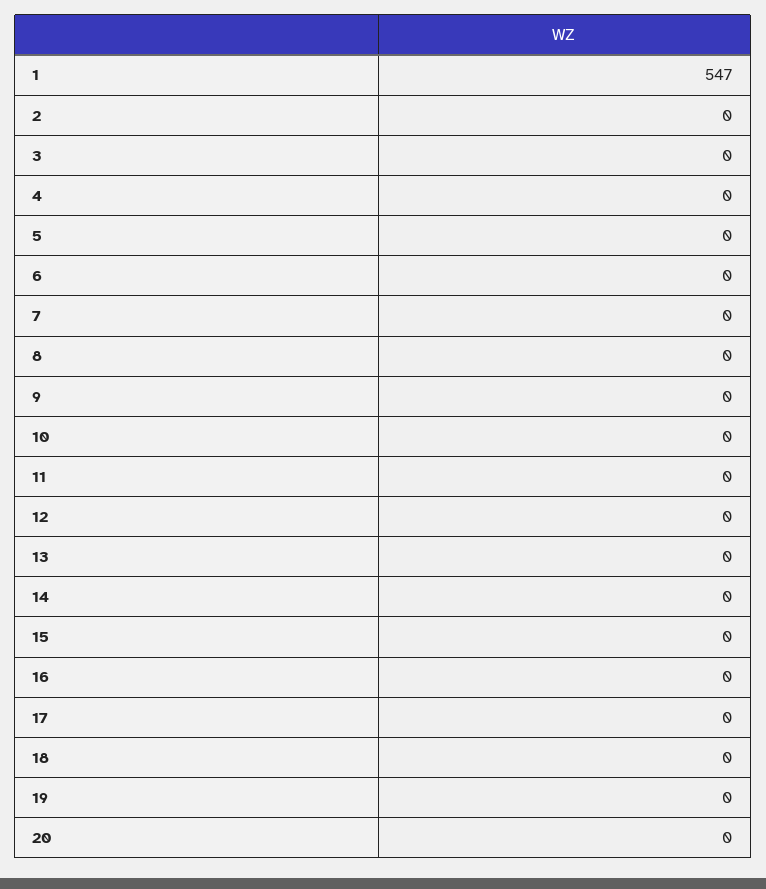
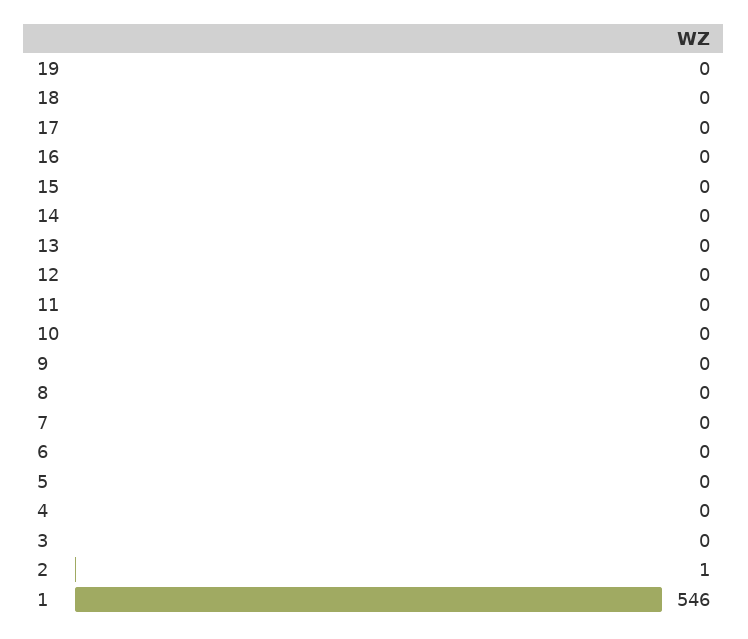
  {
-   "1": 547,
+   "1": 546,
-   "2": 0,
+   "2": 1,
    "3": 0,
    "4": 0,
    "5": 0,
    "6": 0,
    "7": 0,
    "8": 0,
    "9": 0,
    "10": 0,
    "11": 0,
    "12": 0,
    "13": 0,
    "14": 0,
    "15": 0,
    "16": 0,
    "17": 0,
    "18": 0,
-   "19": 0,
+   "19": 0
-   "20": 0
  }

